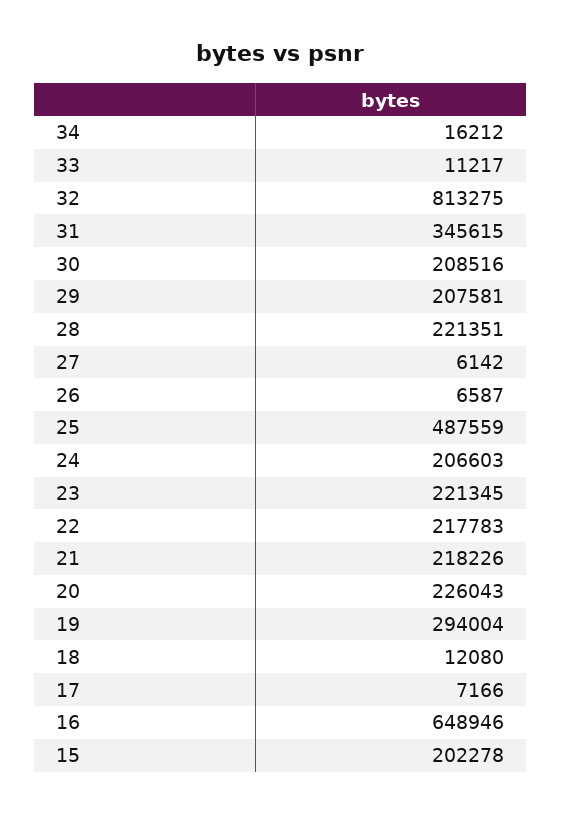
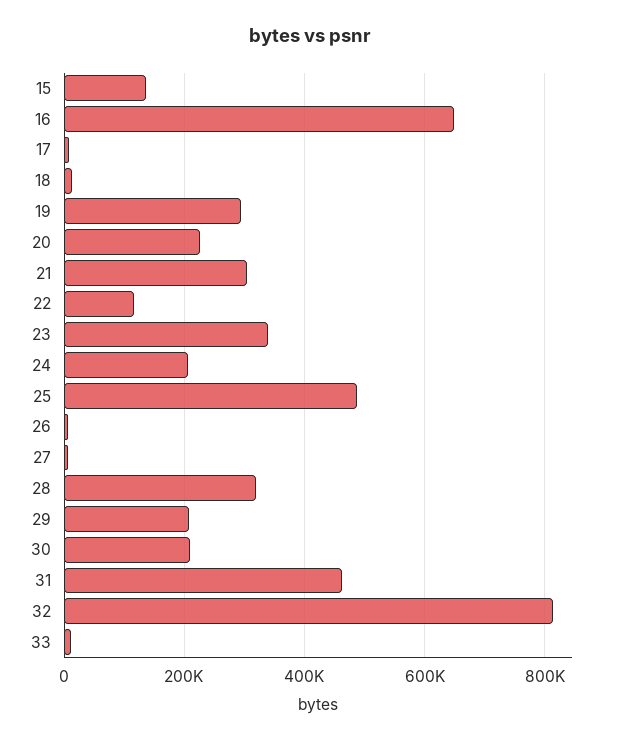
  {
-   "34": 16212,
    "33": 11217,
    "32": 813275,
-   "31": 345615,
+   "31": 460000,
    "30": 208516,
    "29": 207581,
-   "28": 221351,
+   "28": 320000,
    "27": 6142,
    "26": 6587,
    "25": 487559,
    "24": 206603,
-   "23": 221345,
+   "23": 340000,
-   "22": 217783,
+   "22": 120000,
-   "21": 218226,
+   "21": 300000,
    "20": 226043,
    "19": 294004,
    "18": 12080,
    "17": 7166,
    "16": 648946,
-   "15": 202278
+   "15": 140000
  }

